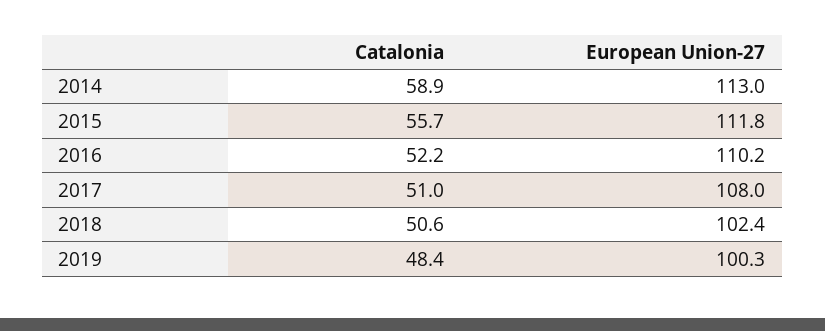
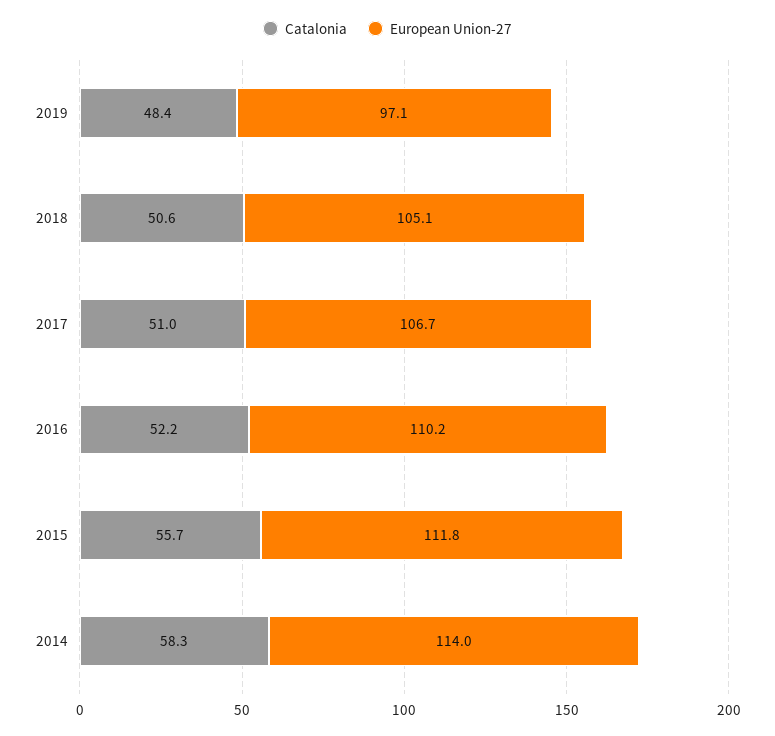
  {
    "Catalonia": {
-     "2014": 58.9,
+     "2014": 58.3,
      "2015": 55.7,
      "2016": 52.2,
      "2017": 51,
      "2018": 50.6,
      "2019": 48.4
    },
    "European Union-27": {
-     "2014": 113,
+     "2014": 114,
      "2015": 111.8,
      "2016": 110.2,
-     "2017": 108,
+     "2017": 106.7,
-     "2018": 102.4,
+     "2018": 105.1,
-     "2019": 100.3
+     "2019": 97.1
    }
  }

